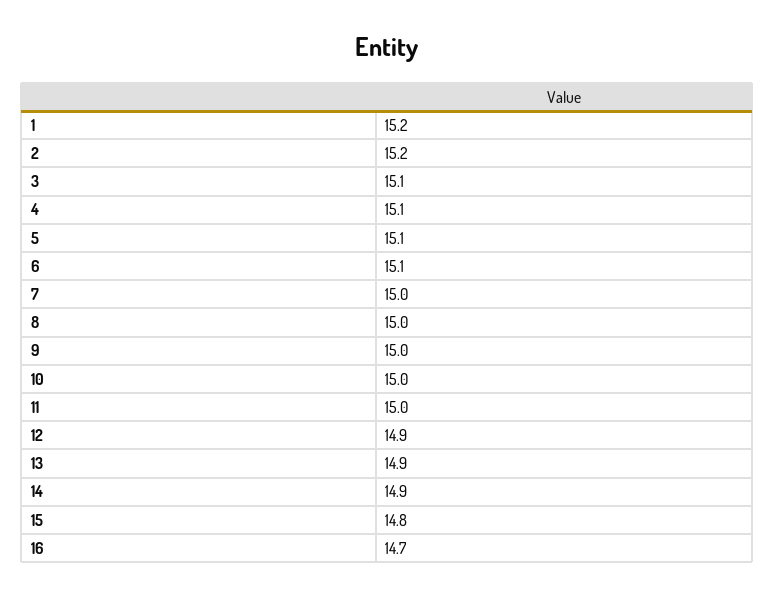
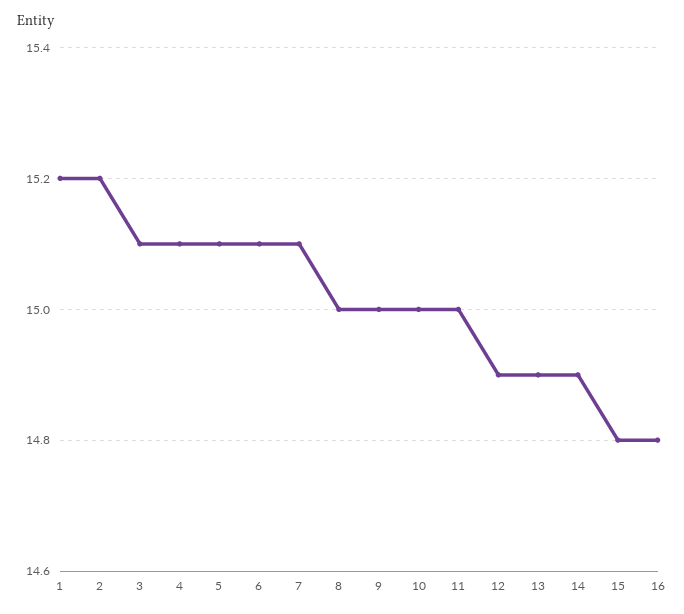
  {
    "1": 15.2,
    "2": 15.2,
    "3": 15.1,
    "4": 15.1,
    "5": 15.1,
    "6": 15.1,
-   "7": 15,
+   "7": 15.1,
    "8": 15,
    "9": 15,
    "10": 15,
    "11": 15,
    "12": 14.9,
    "13": 14.9,
    "14": 14.9,
    "15": 14.8,
-   "16": 14.7
+   "16": 14.8
  }

